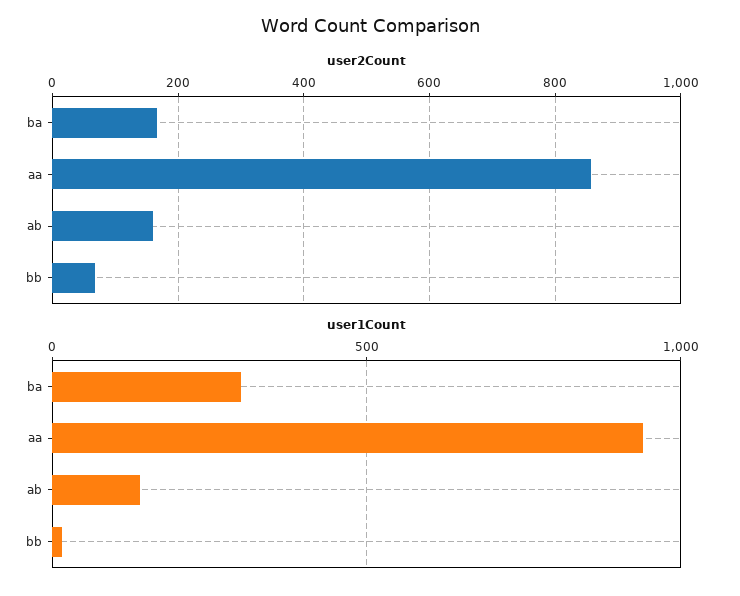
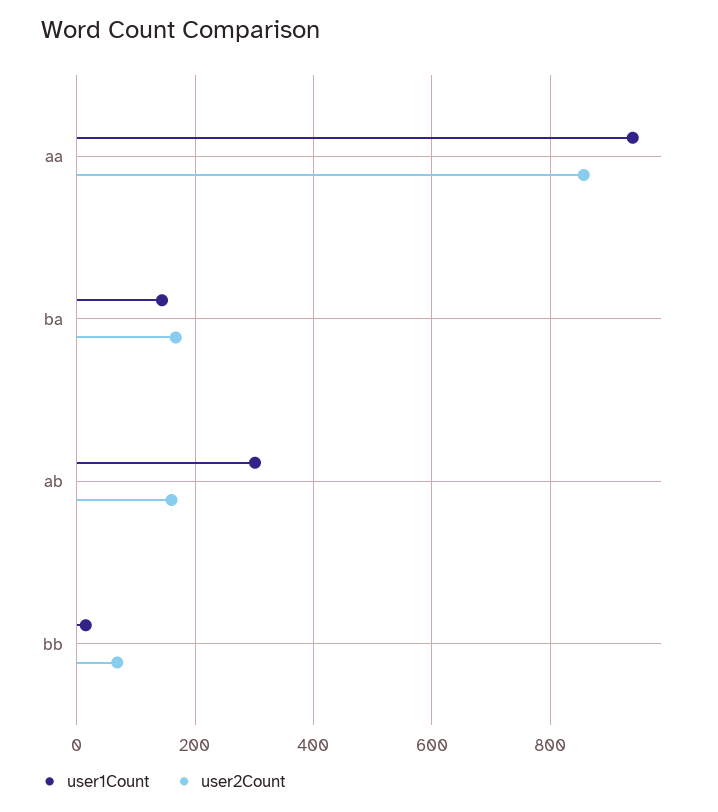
  {
    "user2Count": {
      "ba": 160,
      "aa": 860,
      "ab": 160,
      "bb": 60
    },
    "user1Count": {
-     "ba": 300,
+     "ba": 140,
      "aa": 940,
-     "ab": 150,
+     "ab": 300,
      "bb": 20
    }
  }

